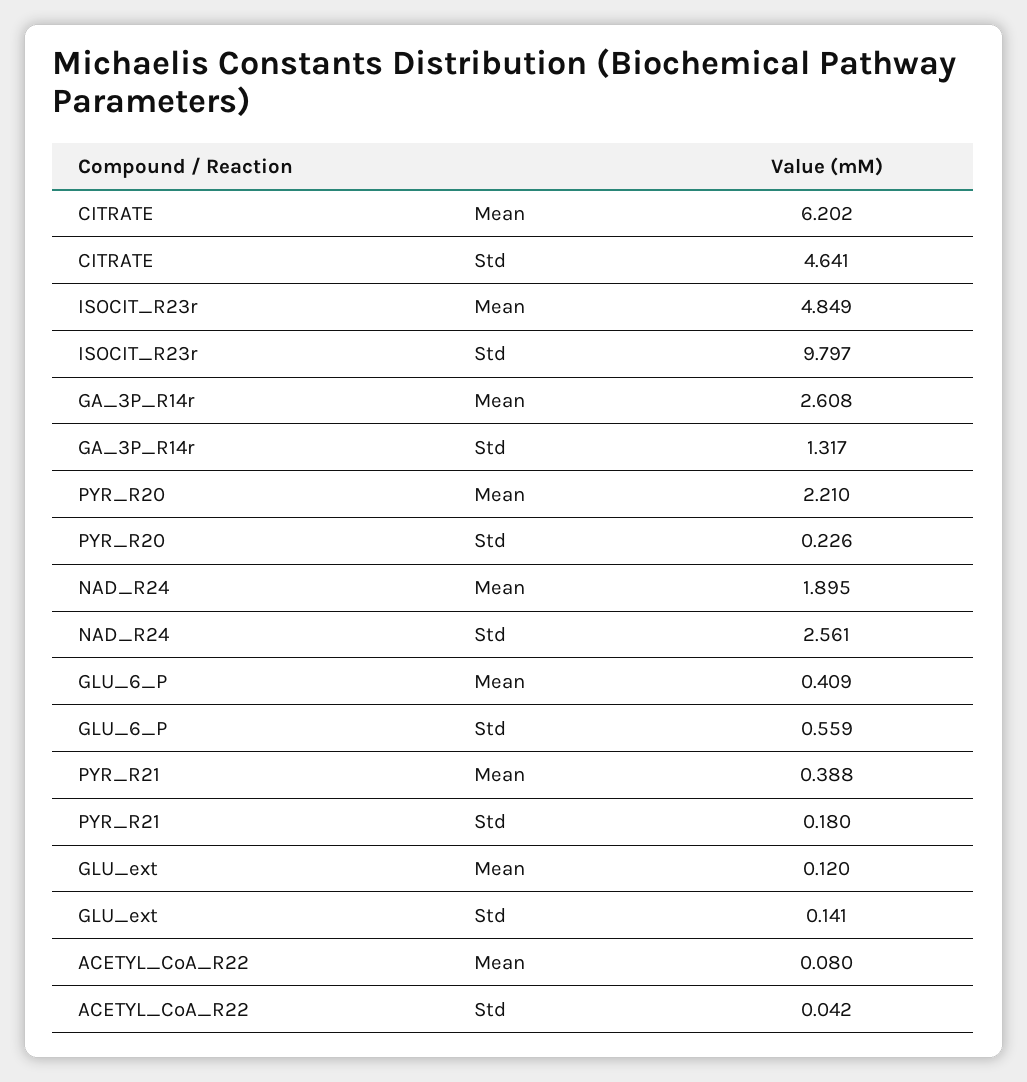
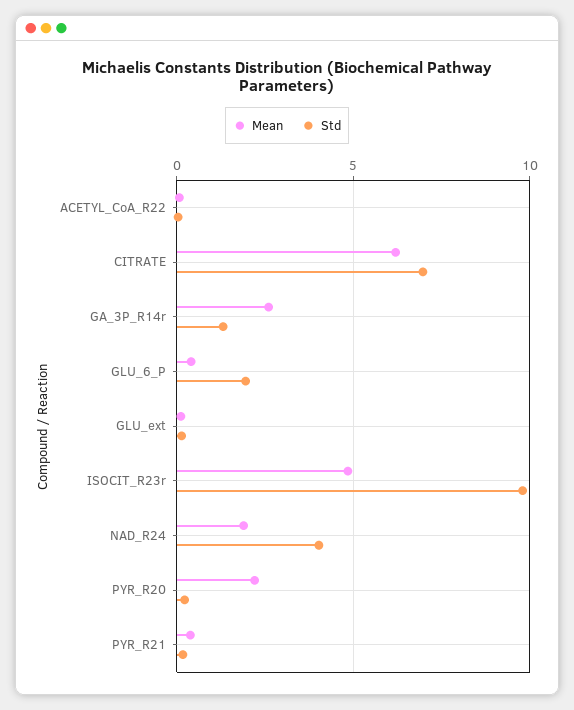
  {
    "Mean": {
      "CITRATE": 6.202,
      "ISOCIT_R23r": 4.849,
      "GA_3P_R14r": 2.608,
      "PYR_R20": 2.21,
      "NAD_R24": 1.895,
      "GLU_6_P": 0.409,
      "PYR_R21": 0.388,
      "GLU_ext": 0.12,
      "ACETYL_CoA_R22": 0.08
    },
    "Std": {
-     "CITRATE": 4.641,
+     "CITRATE": 7,
      "ISOCIT_R23r": 9.797,
      "GA_3P_R14r": 1.317,
      "PYR_R20": 0.226,
-     "NAD_R24": 2.561,
+     "NAD_R24": 4,
-     "GLU_6_P": 0.559,
+     "GLU_6_P": 2,
      "PYR_R21": 0.18,
      "GLU_ext": 0.141,
      "ACETYL_CoA_R22": 0.042
    }
  }

